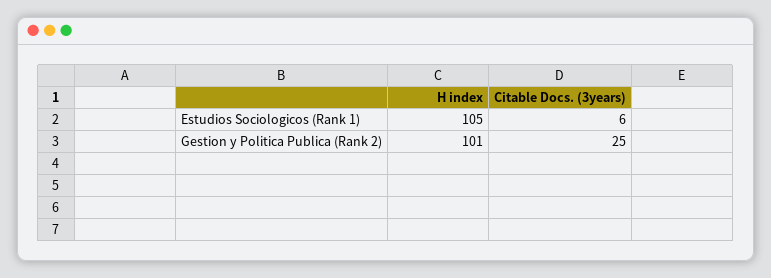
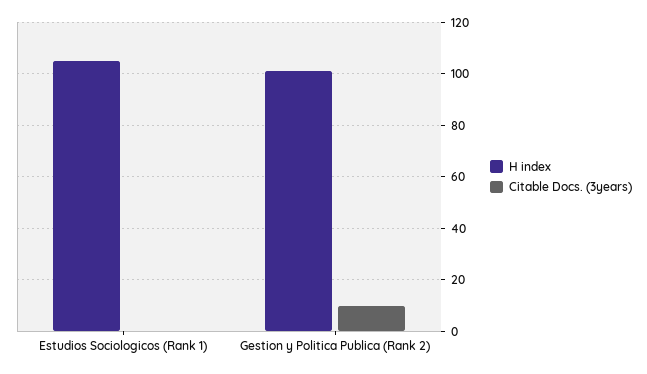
  {
    "H index": {
      "Estudios Sociologicos (Rank 1)": 105,
      "Gestion y Politica Publica (Rank 2)": 101
    },
    "Citable Docs. (3years)": {
-     "Estudios Sociologicos (Rank 1)": 6,
+     "Estudios Sociologicos (Rank 1)": 0,
-     "Gestion y Politica Publica (Rank 2)": 25
+     "Gestion y Politica Publica (Rank 2)": 10
    }
  }

